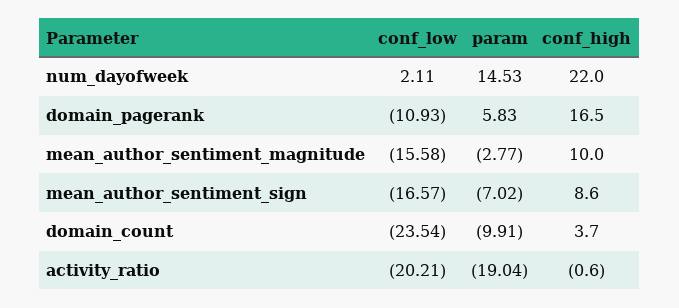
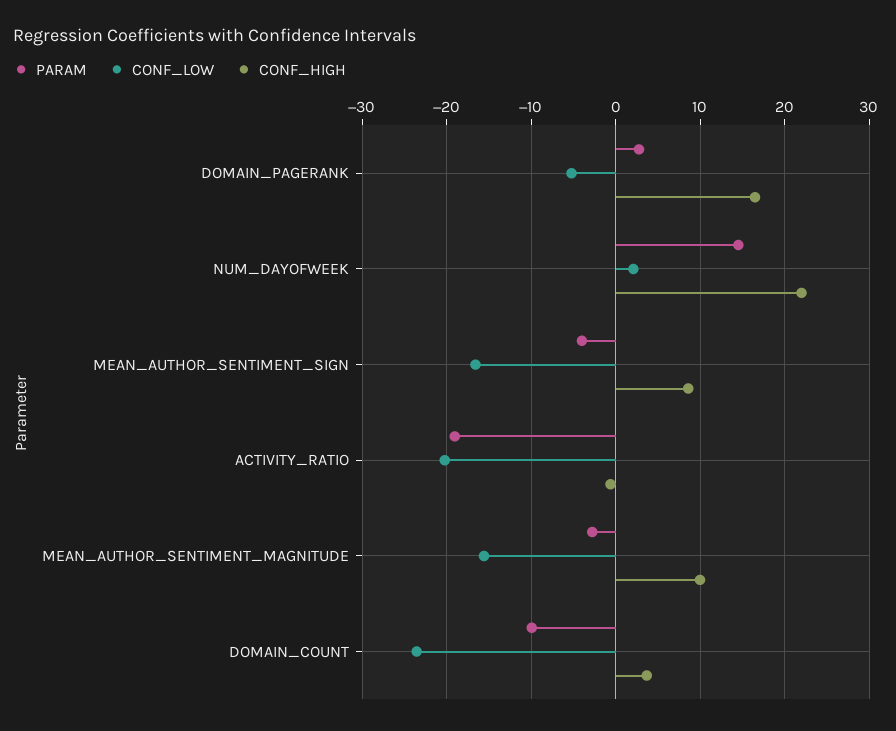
  {
    "conf_low": {
      "num_dayofweek": 2.11,
-     "domain_pagerank": -10.93,
+     "domain_pagerank": -5,
      "mean_author_sentiment_magnitude": -15.58,
      "mean_author_sentiment_sign": -16.57,
      "domain_count": -23.54,
      "activity_ratio": -20.21
    },
    "param": {
      "num_dayofweek": 14.53,
-     "domain_pagerank": 5.83,
+     "domain_pagerank": 3,
      "mean_author_sentiment_magnitude": -2.77,
-     "mean_author_sentiment_sign": -7.02,
+     "mean_author_sentiment_sign": -4,
      "domain_count": -9.91,
      "activity_ratio": -19.04
    },
    "conf_high": {
      "num_dayofweek": 22,
      "domain_pagerank": 16.5,
      "mean_author_sentiment_magnitude": 10,
      "mean_author_sentiment_sign": 8.6,
      "domain_count": 3.7,
      "activity_ratio": -0.6
    }
  }

